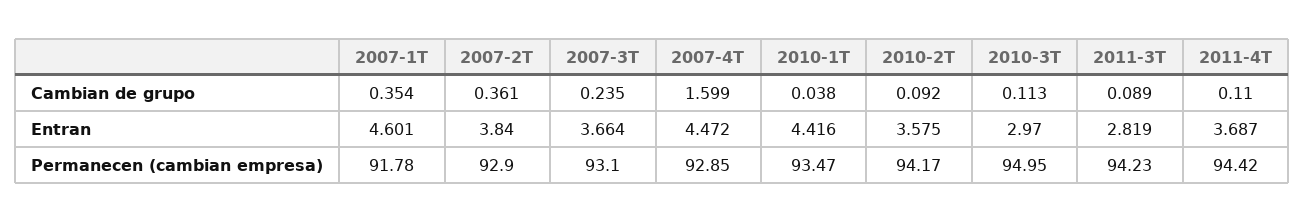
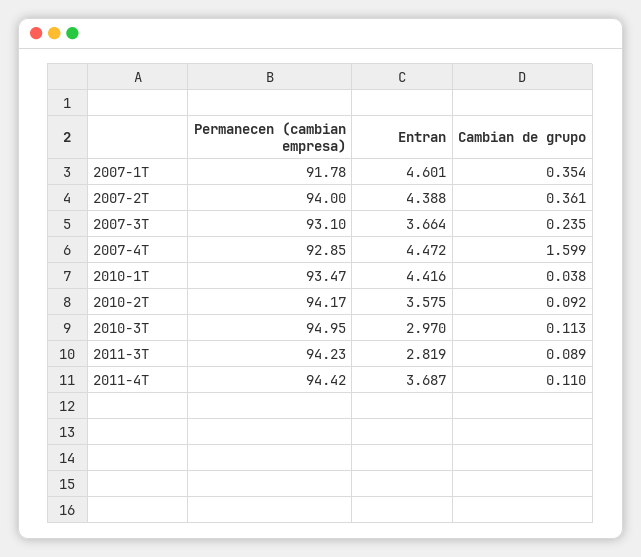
  {
    "2007-1T": {
      "Cambian de grupo": 0.354,
      "Entran": 4.601,
      "Permanecen (cambian empresa)": 91.78
    },
    "2007-2T": {
      "Cambian de grupo": 0.361,
-     "Entran": 3.84,
+     "Entran": 4.388,
-     "Permanecen (cambian empresa)": 92.9
+     "Permanecen (cambian empresa)": 94
    },
    "2007-3T": {
      "Cambian de grupo": 0.235,
      "Entran": 3.664,
      "Permanecen (cambian empresa)": 93.1
    },
    "2007-4T": {
      "Cambian de grupo": 1.599,
      "Entran": 4.472,
      "Permanecen (cambian empresa)": 92.85
    },
    "2010-1T": {
      "Cambian de grupo": 0.038,
      "Entran": 4.416,
      "Permanecen (cambian empresa)": 93.47
    },
    "2010-2T": {
      "Cambian de grupo": 0.092,
      "Entran": 3.575,
      "Permanecen (cambian empresa)": 94.17
    },
    "2010-3T": {
      "Cambian de grupo": 0.113,
      "Entran": 2.97,
      "Permanecen (cambian empresa)": 94.95
    },
    "2011-3T": {
      "Cambian de grupo": 0.089,
      "Entran": 2.819,
      "Permanecen (cambian empresa)": 94.23
    },
    "2011-4T": {
      "Cambian de grupo": 0.11,
      "Entran": 3.687,
      "Permanecen (cambian empresa)": 94.42
    }
  }

